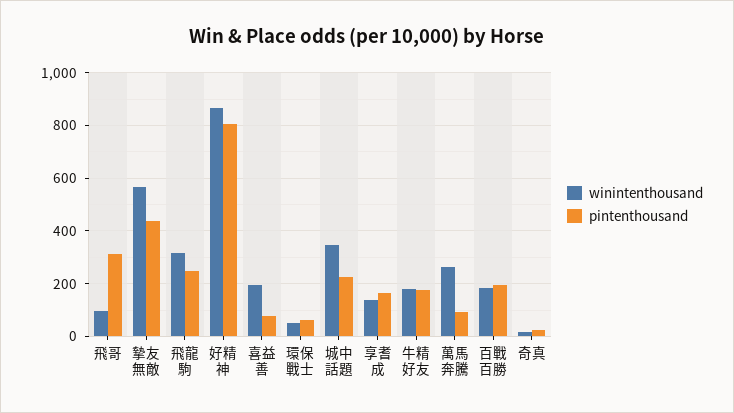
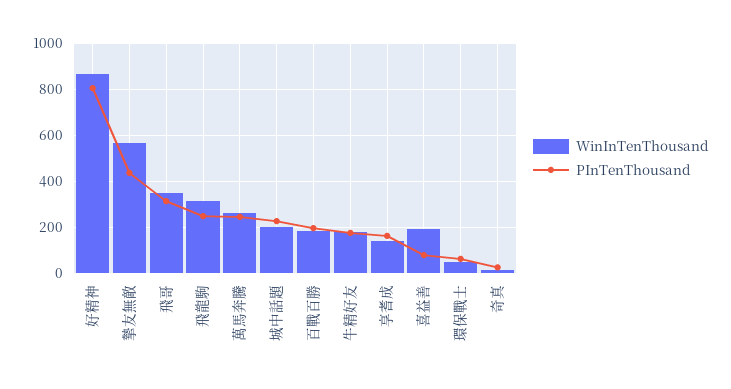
  {
    "winintenthousand": {
-     "飛哥": 100,
+     "飛哥": 350,
      "摯友無敵": 575,
      "飛龍駒": 325,
      "好精神": 875,
      "喜益善": 200,
      "環保戰士": 50,
-     "城中話題": 350,
+     "城中話題": 200,
      "享耆成": 150,
      "牛精好友": 175,
      "萬馬奔騰": 250,
      "百戰百勝": 175,
      "奇真": 25
    },
    "pintenthousand": {
      "飛哥": 325,
      "摯友無敵": 425,
      "飛龍駒": 250,
      "好精神": 800,
      "喜益善": 75,
      "環保戰士": 50,
      "城中話題": 225,
      "享耆成": 175,
      "牛精好友": 175,
-     "萬馬奔騰": 100,
+     "萬馬奔騰": 250,
      "百戰百勝": 200,
      "奇真": 25
    }
  }

